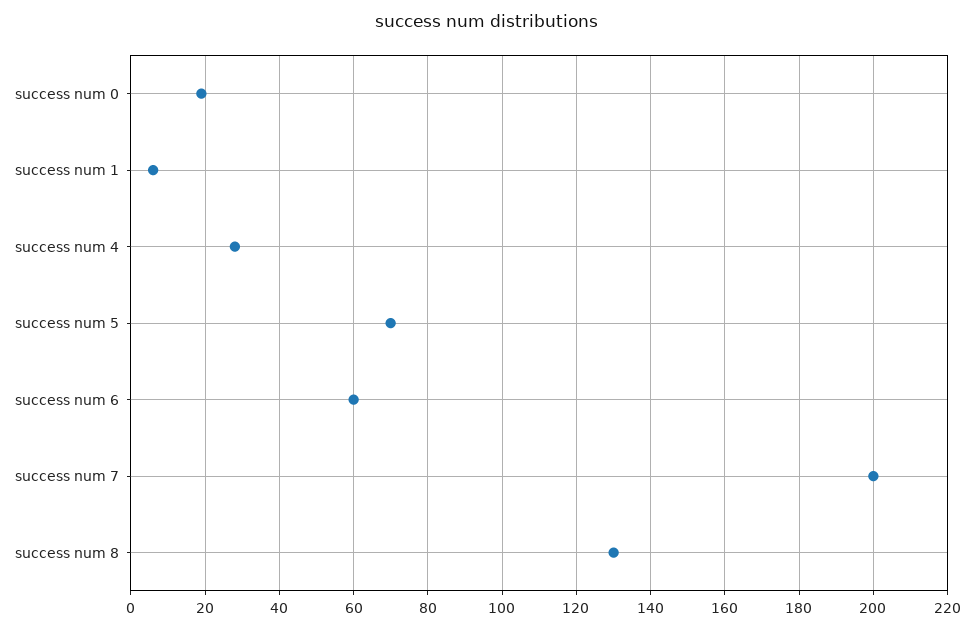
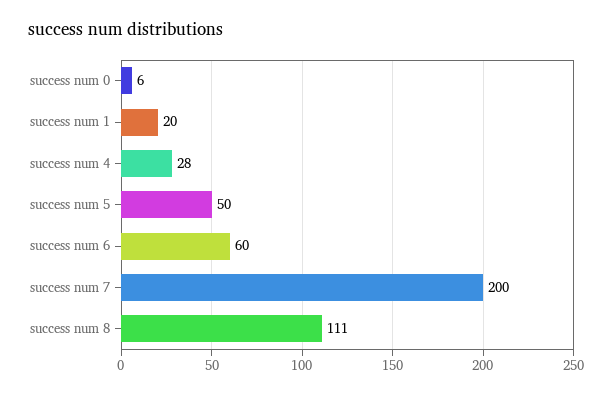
  {
-   "success num 0": 20,
+   "success num 0": 6,
-   "success num 1": 5,
+   "success num 1": 20,
    "success num 4": 28,
-   "success num 5": 70,
+   "success num 5": 50,
    "success num 6": 60,
    "success num 7": 200,
-   "success num 8": 130
+   "success num 8": 111
  }

